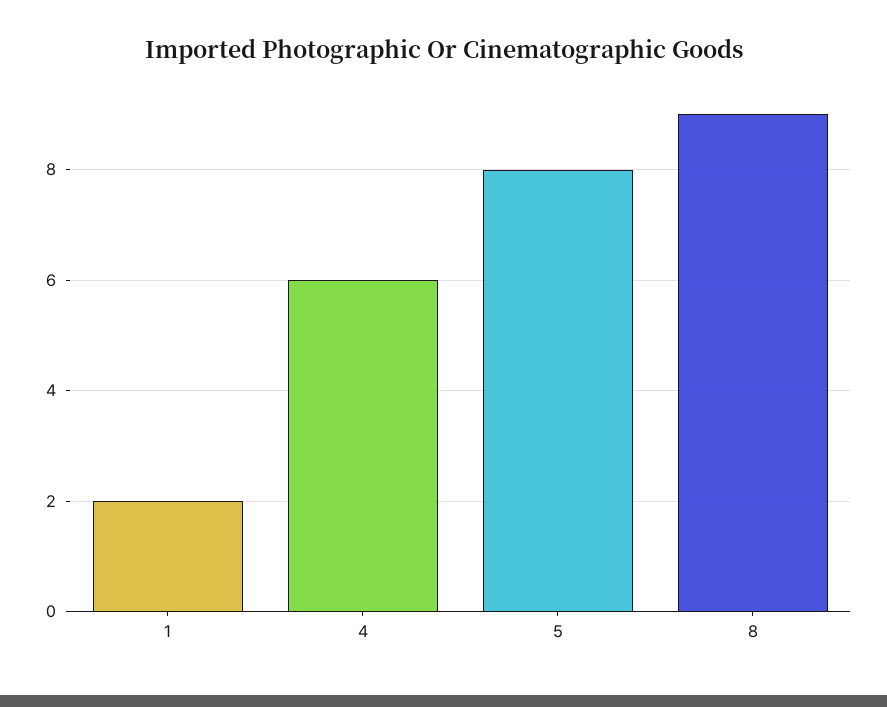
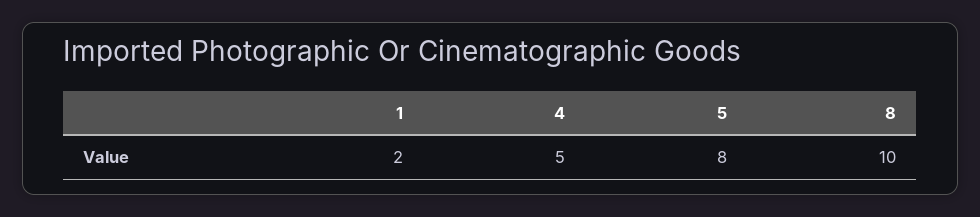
  {
    "1": 2,
-   "4": 6,
+   "4": 5,
    "5": 8,
-   "8": 9
+   "8": 10
  }

